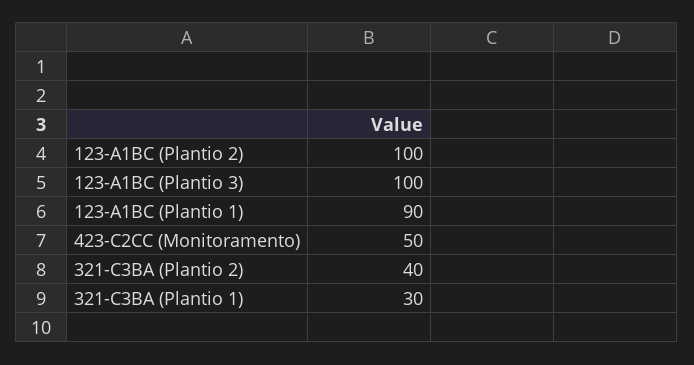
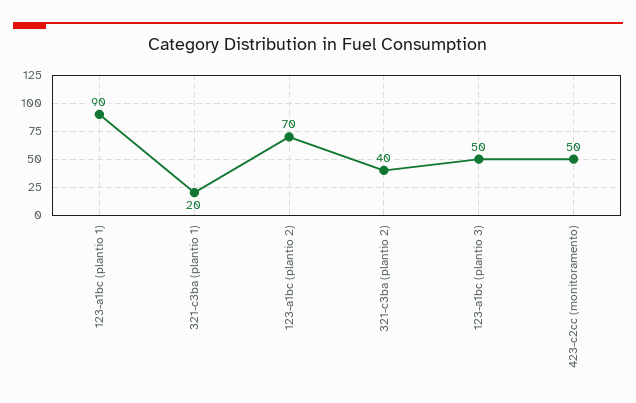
  {
-   "123-A1BC (Plantio 2)": 100,
+   "123-A1BC (Plantio 2)": 70,
-   "123-A1BC (Plantio 3)": 100,
+   "123-A1BC (Plantio 3)": 50,
    "123-A1BC (Plantio 1)": 90,
    "423-C2CC (Monitoramento)": 50,
    "321-C3BA (Plantio 2)": 40,
-   "321-C3BA (Plantio 1)": 30
+   "321-C3BA (Plantio 1)": 20
  }

